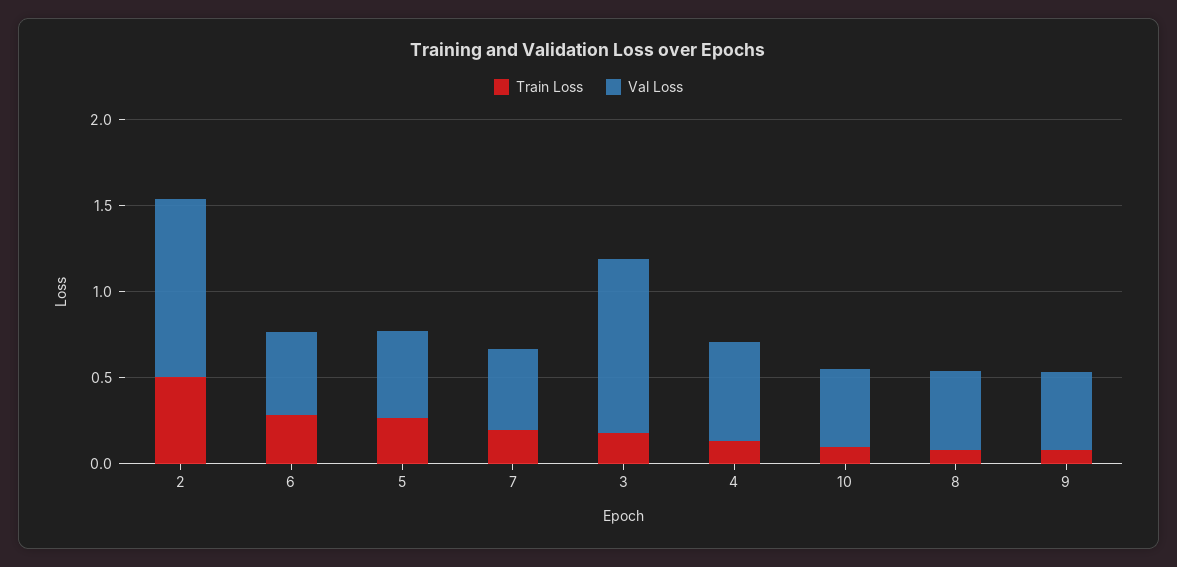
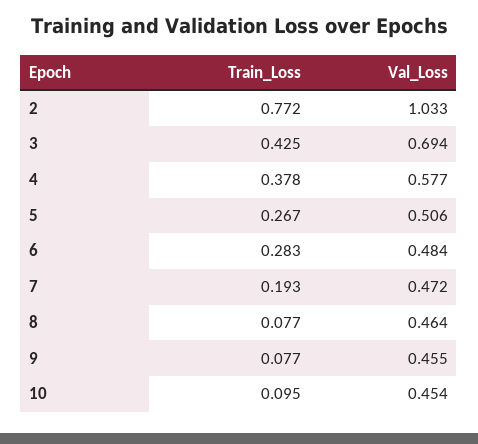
  {
    "Train Loss": {
-     "2": 0.5,
+     "2": 0.772,
      "6": 0.283,
      "5": 0.267,
      "7": 0.193,
-     "3": 0.2,
+     "3": 0.425,
-     "4": 0.1,
+     "4": 0.378,
      "10": 0.095,
      "8": 0.077,
      "9": 0.077
    },
    "Val Loss": {
      "2": 1.033,
      "6": 0.484,
      "5": 0.506,
      "7": 0.472,
-     "3": 1,
+     "3": 0.694,
      "4": 0.577,
      "10": 0.454,
      "8": 0.464,
      "9": 0.455
    }
  }

